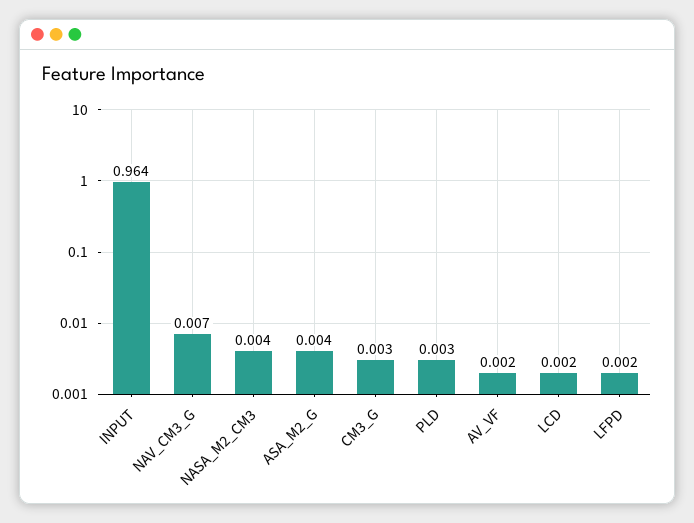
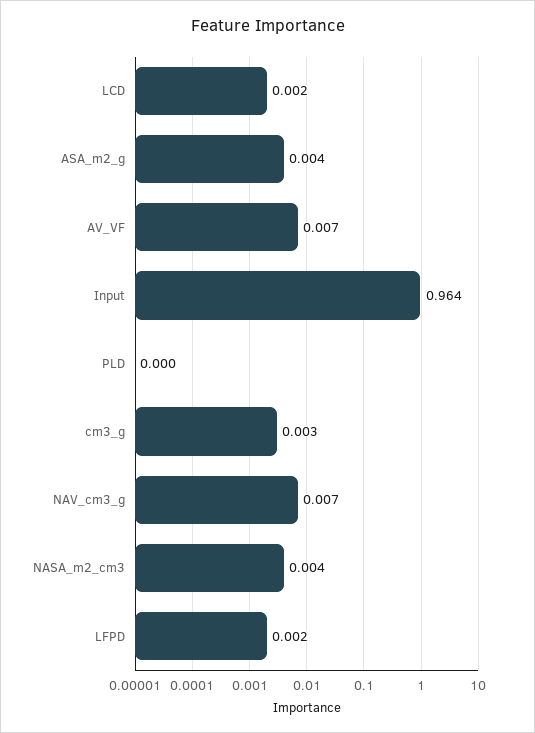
  {
    "INPUT": 0.964,
    "NAV_CM3_G": 0.007,
    "NASA_M2_CM3": 0.004,
    "ASA_M2_G": 0.004,
    "CM3_G": 0.003,
-   "PLD": 0.003,
+   "PLD": 0,
-   "AV_VF": 0.002,
+   "AV_VF": 0.007,
    "LCD": 0.002,
    "LFPD": 0.002
  }

